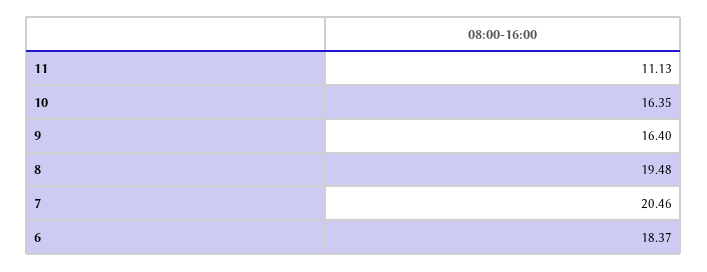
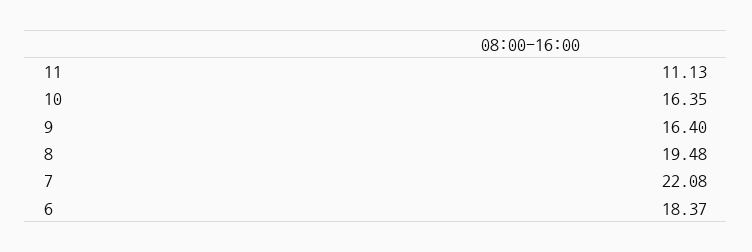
  {
    "11": 11.13,
    "10": 16.35,
    "9": 16.4,
    "8": 19.48,
-   "7": 20.46,
+   "7": 22.08,
    "6": 18.37
  }

